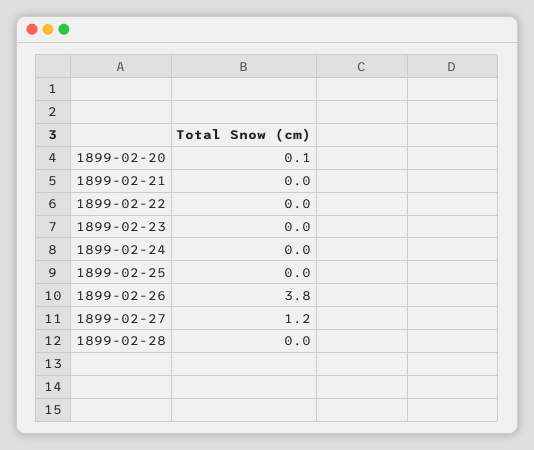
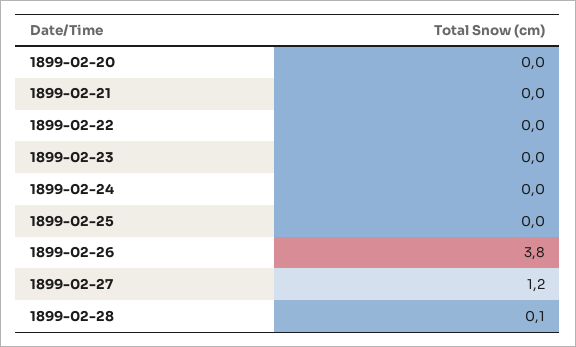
  {
-   "1899-02-20": 0.1,
+   "1899-02-20": 0,
    "1899-02-21": 0,
    "1899-02-22": 0,
    "1899-02-23": 0,
    "1899-02-24": 0,
    "1899-02-25": 0,
    "1899-02-26": 3.8,
    "1899-02-27": 1.2,
-   "1899-02-28": 0
+   "1899-02-28": 0.1
  }

